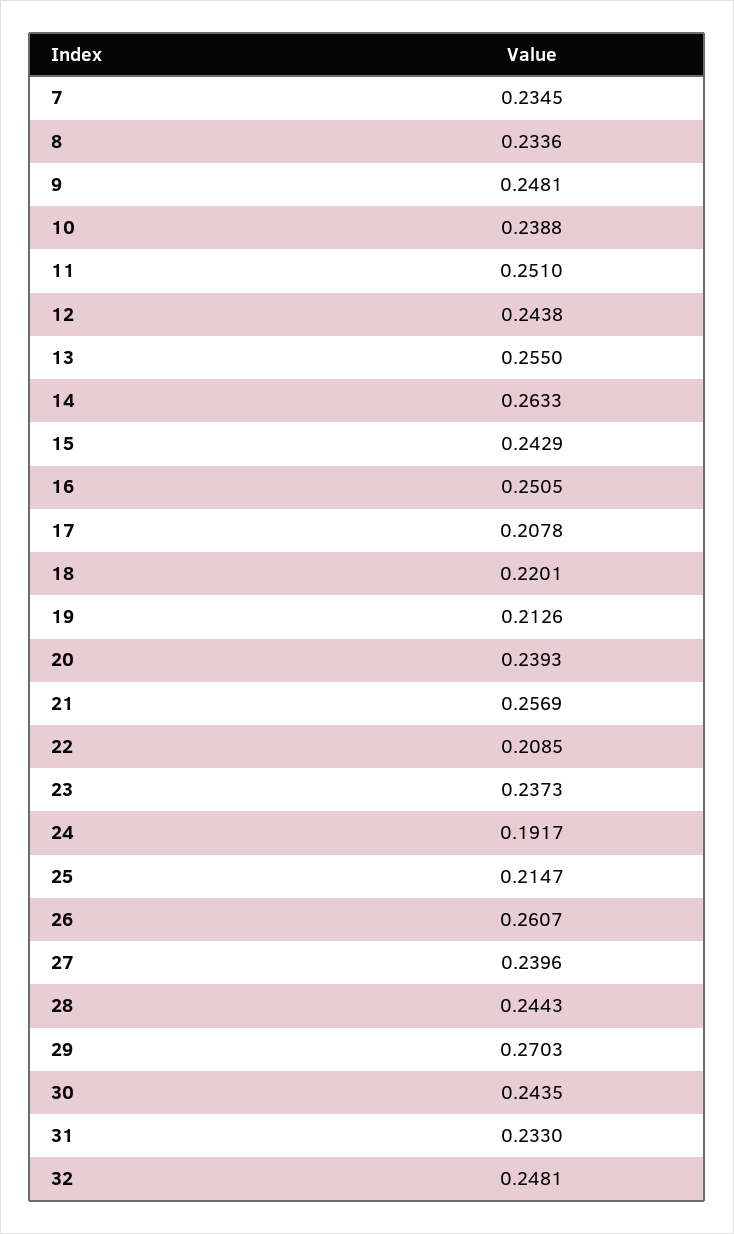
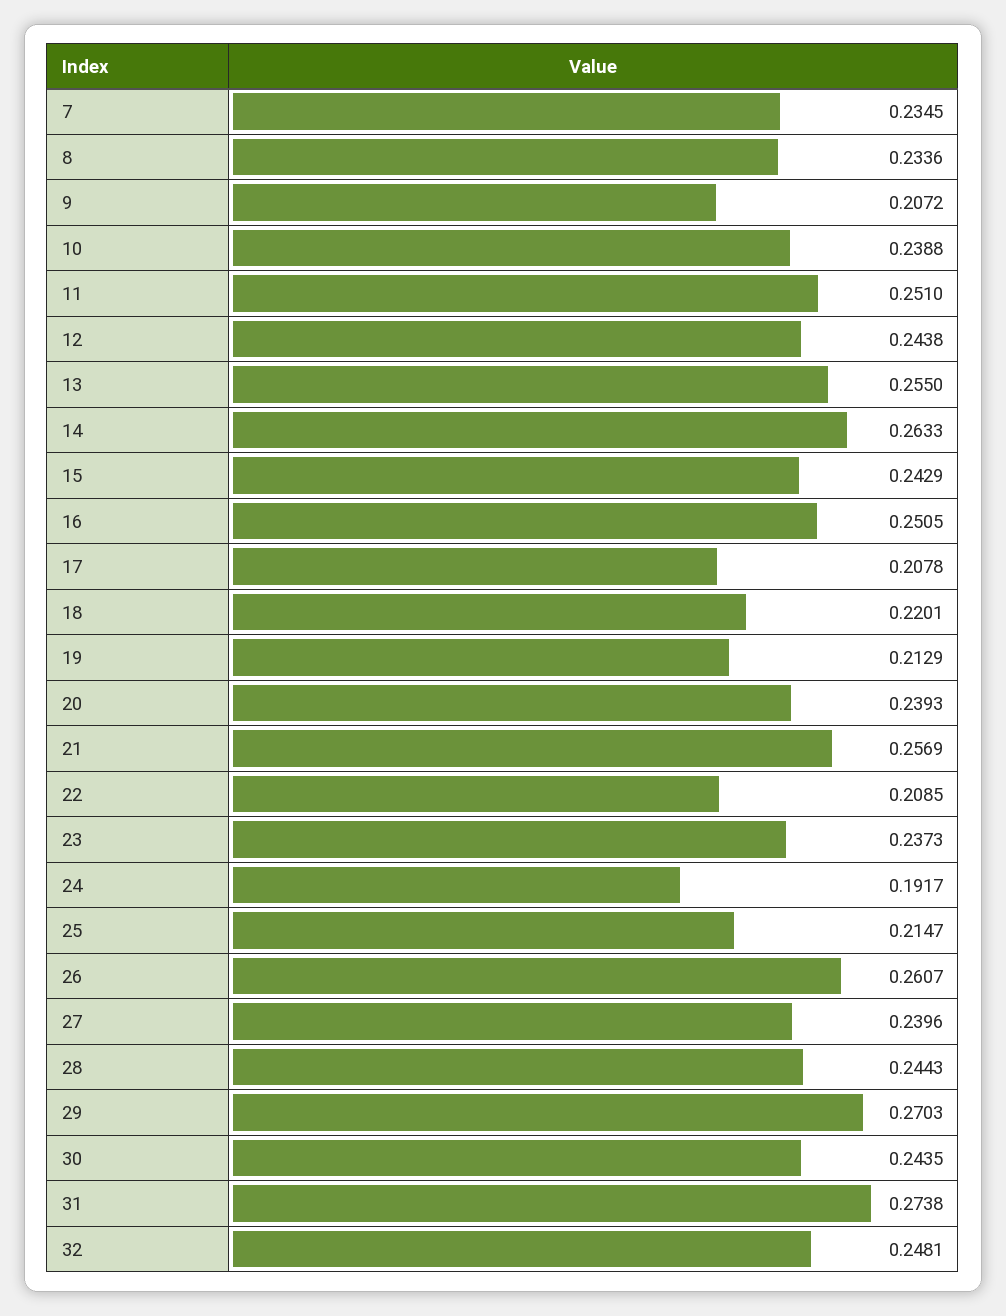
  {
    "7": 0.2345,
    "8": 0.2336,
-   "9": 0.2481,
+   "9": 0.2072,
    "10": 0.2388,
    "11": 0.251,
    "12": 0.2438,
    "13": 0.255,
    "14": 0.2633,
    "15": 0.2429,
    "16": 0.2505,
    "17": 0.2078,
    "18": 0.2201,
-   "19": 0.2126,
+   "19": 0.2129,
    "20": 0.2393,
    "21": 0.2569,
    "22": 0.2085,
    "23": 0.2373,
    "24": 0.1917,
    "25": 0.2147,
    "26": 0.2607,
    "27": 0.2396,
    "28": 0.2443,
    "29": 0.2703,
    "30": 0.2435,
-   "31": 0.233,
+   "31": 0.2738,
    "32": 0.2481
  }

